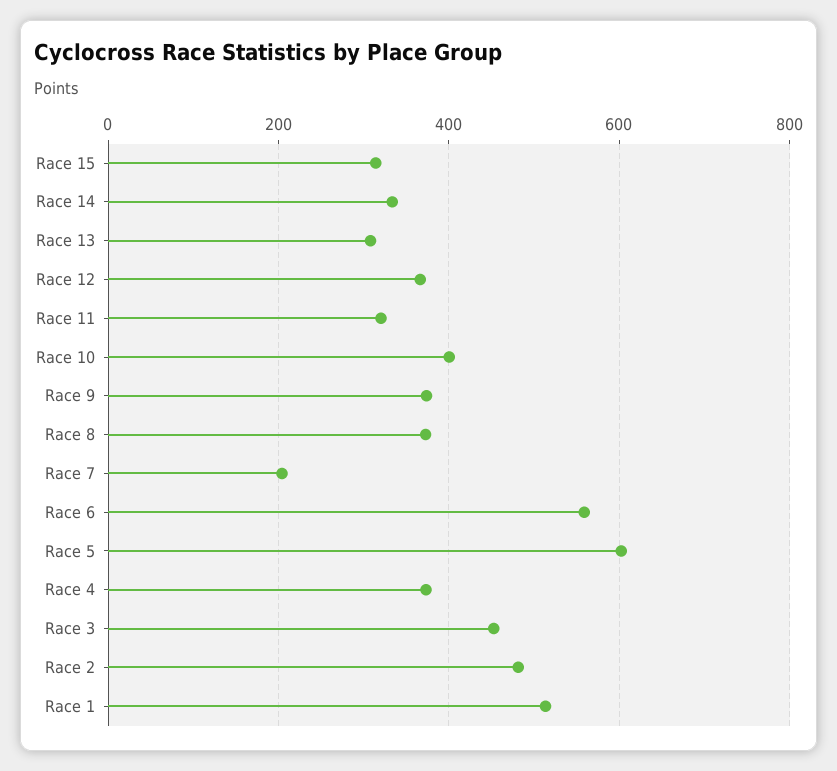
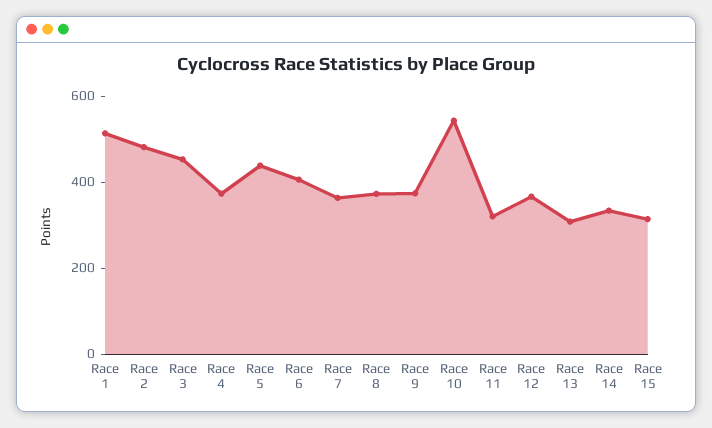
  {
    "Race 15": 320,
    "Race 14": 340,
    "Race 13": 300,
    "Race 12": 360,
    "Race 11": 320,
-   "Race 10": 400,
+   "Race 10": 550,
    "Race 9": 380,
    "Race 8": 380,
-   "Race 7": 200,
+   "Race 7": 350,
-   "Race 6": 560,
+   "Race 6": 400,
-   "Race 5": 600,
+   "Race 5": 450,
    "Race 4": 380,
    "Race 3": 460,
    "Race 2": 480,
    "Race 1": 520
  }

